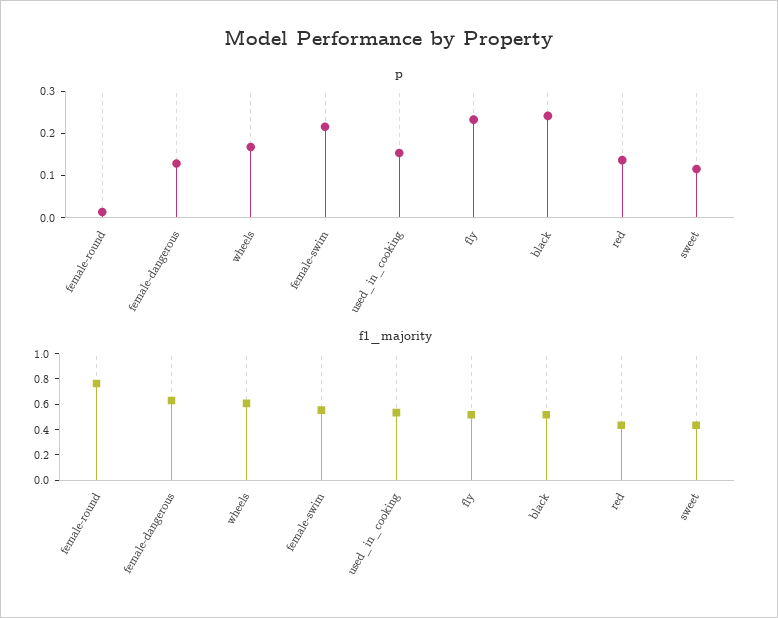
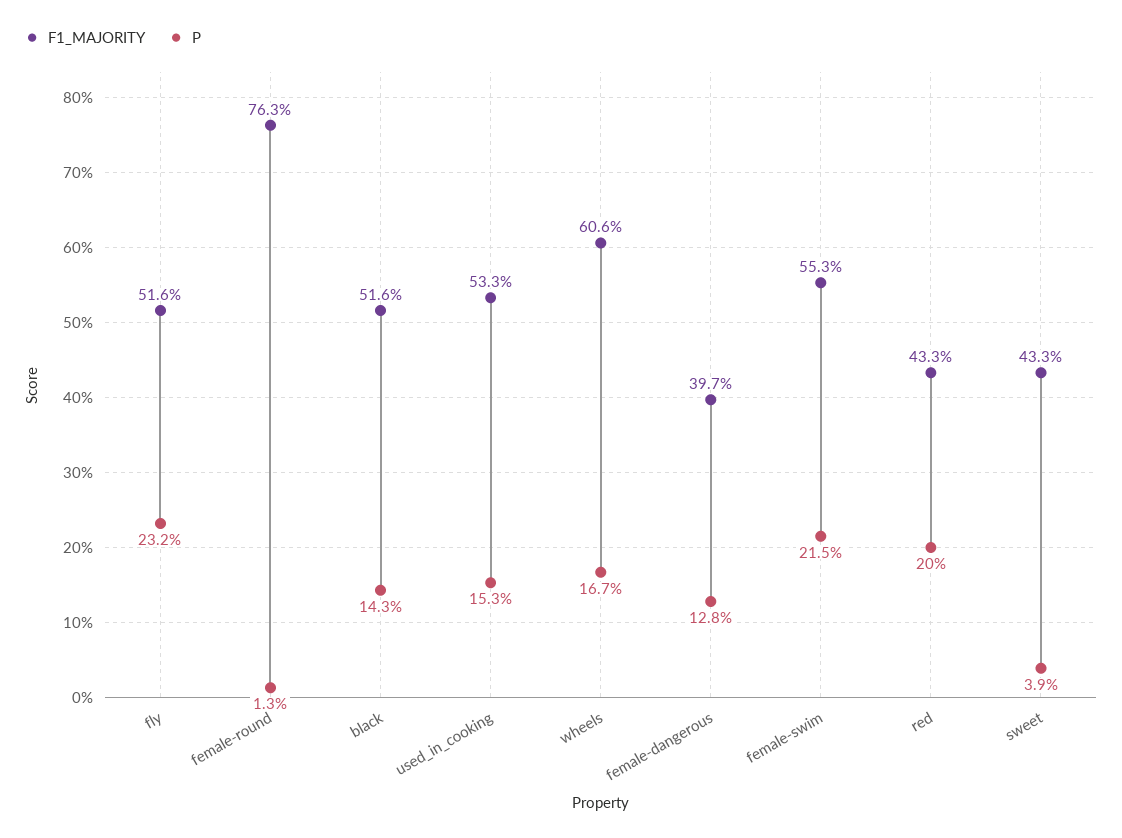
  {
    "p": {
      "female-round": 0.013,
      "female-dangerous": 0.128,
      "wheels": 0.167,
      "female-swim": 0.215,
      "used_in_cooking": 0.153,
      "fly": 0.232,
-     "black": 0.24,
+     "black": 0.143,
-     "red": 0.14,
+     "red": 0.2,
-     "sweet": 0.12
+     "sweet": 0.039
    },
    "f1_majority": {
      "female-round": 0.763,
-     "female-dangerous": 0.6,
+     "female-dangerous": 0.397,
      "wheels": 0.606,
      "female-swim": 0.553,
      "used_in_cooking": 0.533,
      "fly": 0.516,
      "black": 0.516,
      "red": 0.433,
      "sweet": 0.433
    }
  }

